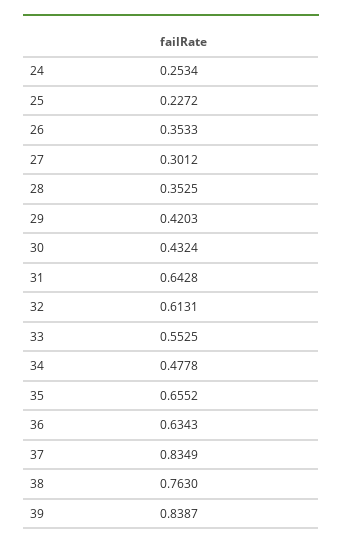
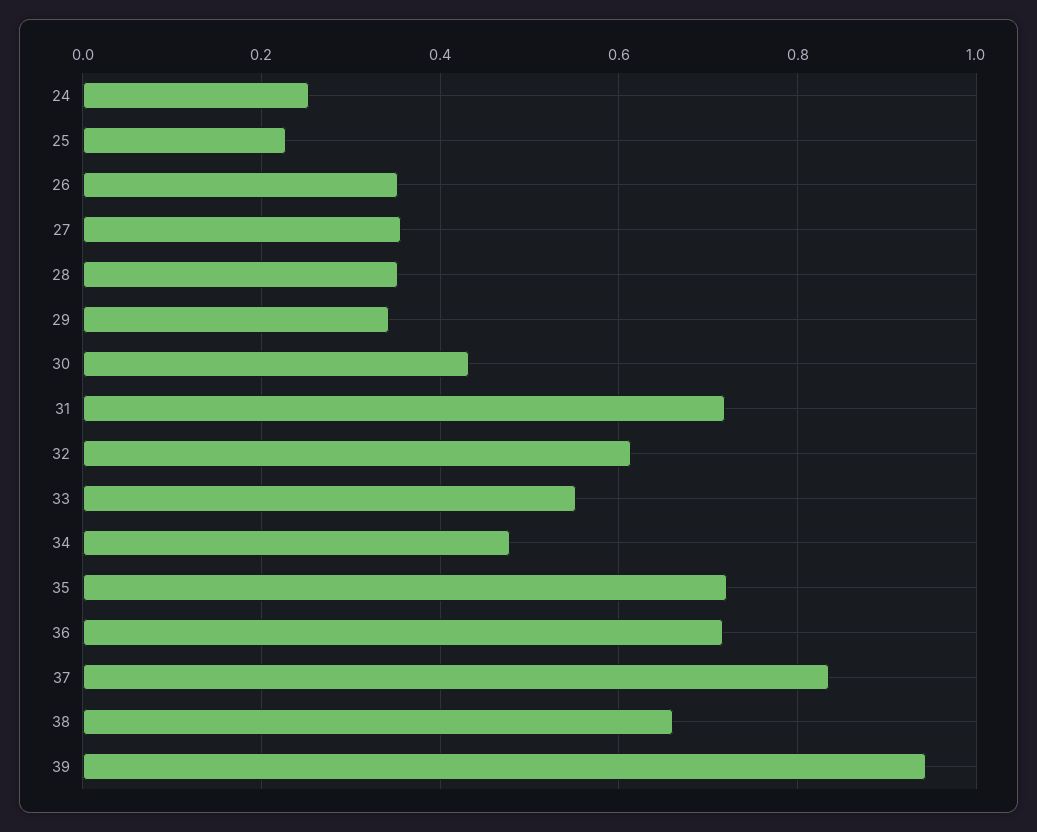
  {
    "24": 0.2534,
    "25": 0.2272,
    "26": 0.3533,
-   "27": 0.3012,
+   "27": 0.36,
    "28": 0.3525,
-   "29": 0.4203,
+   "29": 0.34,
    "30": 0.4324,
-   "31": 0.6428,
+   "31": 0.72,
    "32": 0.6131,
    "33": 0.5525,
    "34": 0.4778,
-   "35": 0.6552,
+   "35": 0.72,
-   "36": 0.6343,
+   "36": 0.72,
    "37": 0.8349,
-   "38": 0.763,
+   "38": 0.66,
-   "39": 0.8387
+   "39": 0.94
  }

